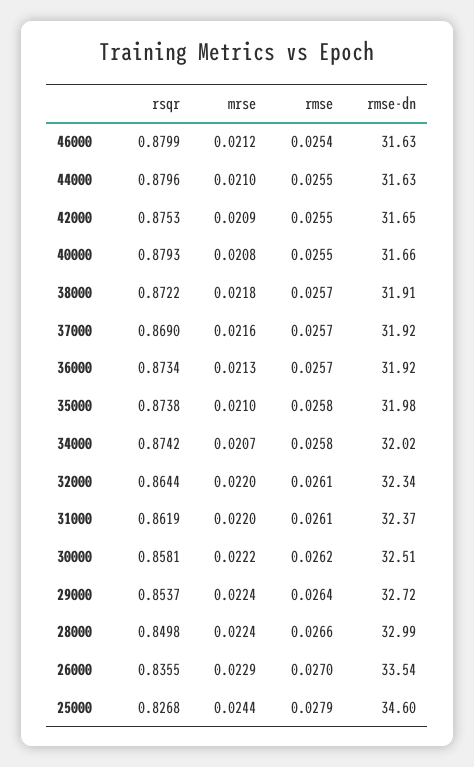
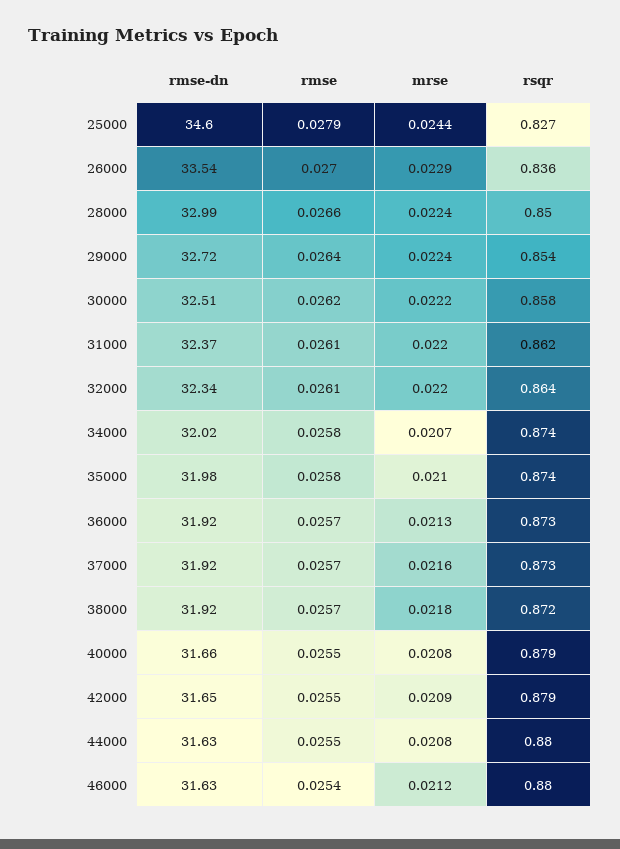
  {
    "rsqr": {
      "46000": 0.8799,
      "44000": 0.8796,
-     "42000": 0.8753,
+     "42000": 0.879,
      "40000": 0.8793,
      "38000": 0.8722,
-     "37000": 0.869,
+     "37000": 0.873,
      "36000": 0.8734,
      "35000": 0.8738,
      "34000": 0.8742,
      "32000": 0.8644,
      "31000": 0.8619,
      "30000": 0.8581,
      "29000": 0.8537,
      "28000": 0.8498,
      "26000": 0.8355,
      "25000": 0.8268
    },
    "mrse": {
      "46000": 0.0212,
-     "44000": 0.021,
+     "44000": 0.0208,
      "42000": 0.0209,
      "40000": 0.0208,
      "38000": 0.0218,
      "37000": 0.0216,
      "36000": 0.0213,
      "35000": 0.021,
      "34000": 0.0207,
      "32000": 0.022,
      "31000": 0.022,
      "30000": 0.0222,
      "29000": 0.0224,
      "28000": 0.0224,
      "26000": 0.0229,
      "25000": 0.0244
    },
    "rmse": {
      "46000": 0.0254,
      "44000": 0.0255,
      "42000": 0.0255,
      "40000": 0.0255,
      "38000": 0.0257,
      "37000": 0.0257,
      "36000": 0.0257,
      "35000": 0.0258,
      "34000": 0.0258,
      "32000": 0.0261,
      "31000": 0.0261,
      "30000": 0.0262,
      "29000": 0.0264,
      "28000": 0.0266,
      "26000": 0.027,
      "25000": 0.0279
    },
    "rmse-dn": {
      "46000": 31.63,
      "44000": 31.63,
      "42000": 31.65,
      "40000": 31.66,
-     "38000": 31.91,
+     "38000": 31.92,
      "37000": 31.92,
      "36000": 31.92,
      "35000": 31.98,
      "34000": 32.02,
      "32000": 32.34,
      "31000": 32.37,
      "30000": 32.51,
      "29000": 32.72,
      "28000": 32.99,
      "26000": 33.54,
      "25000": 34.6
    }
  }

